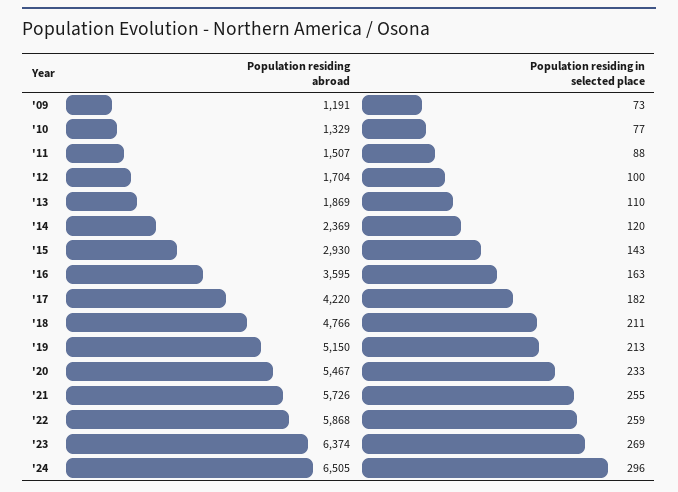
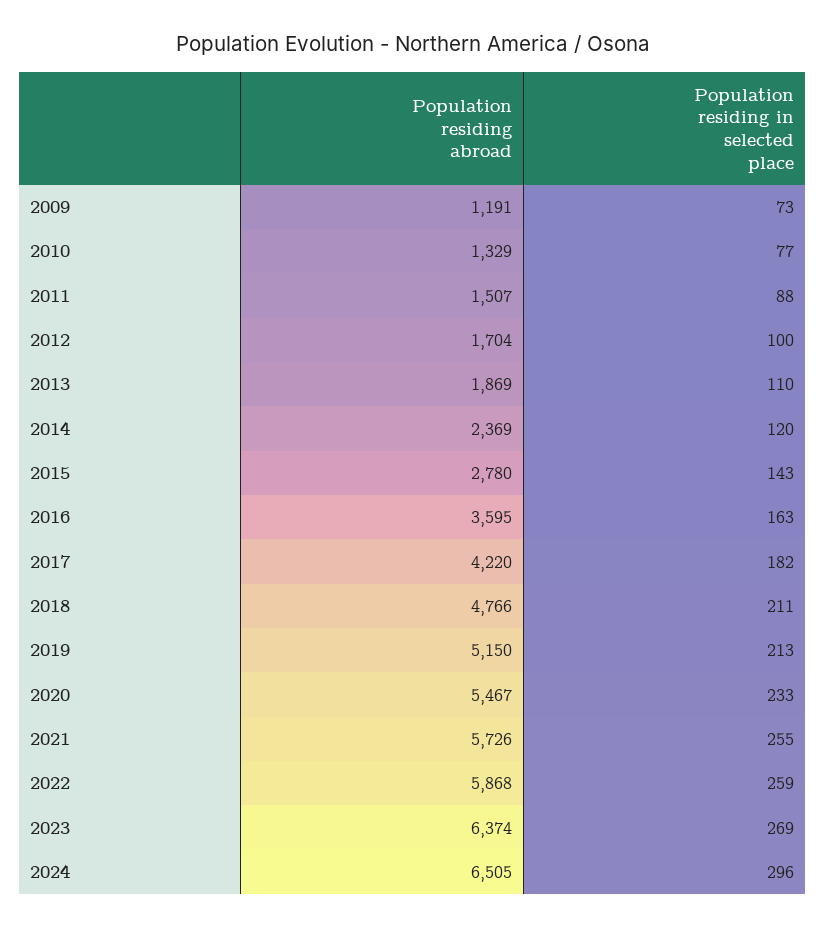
  {
    "Population residing abroad": {
      "'09": 1191,
      "'10": 1329,
      "'11": 1507,
      "'12": 1704,
      "'13": 1869,
      "'14": 2369,
-     "'15": 2930,
+     "'15": 2780,
      "'16": 3595,
      "'17": 4220,
      "'18": 4766,
      "'19": 5150,
      "'20": 5467,
      "'21": 5726,
      "'22": 5868,
      "'23": 6374,
      "'24": 6505
    },
    "Population residing in selected place": {
      "'09": 73,
      "'10": 77,
      "'11": 88,
      "'12": 100,
      "'13": 110,
      "'14": 120,
      "'15": 143,
      "'16": 163,
      "'17": 182,
      "'18": 211,
      "'19": 213,
      "'20": 233,
      "'21": 255,
      "'22": 259,
      "'23": 269,
      "'24": 296
    }
  }

